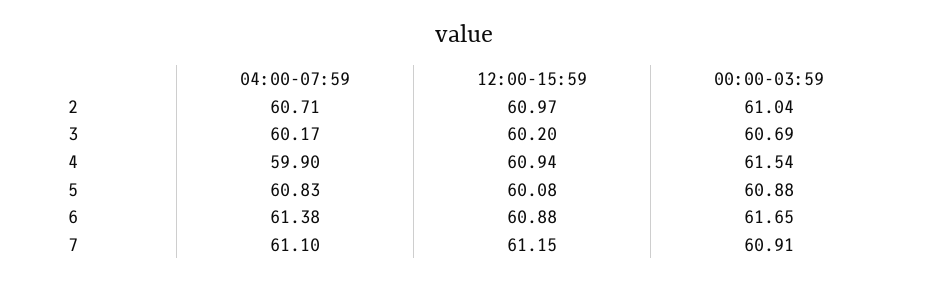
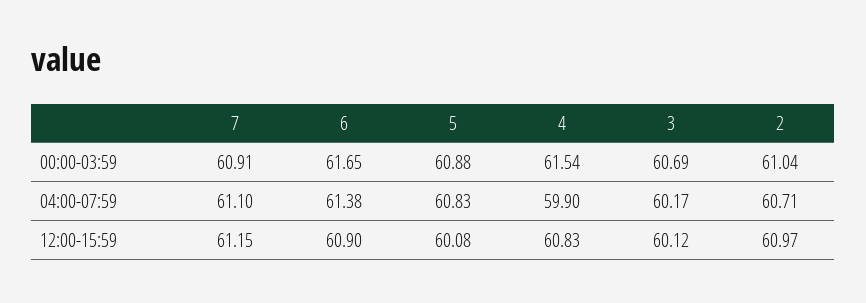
  {
    "04:00-07:59": {
      "2": 60.71,
      "3": 60.17,
      "4": 59.9,
      "5": 60.83,
      "6": 61.38,
      "7": 61.1
    },
    "12:00-15:59": {
      "2": 60.97,
-     "3": 60.2,
+     "3": 60.12,
-     "4": 60.94,
+     "4": 60.83,
      "5": 60.08,
-     "6": 60.88,
+     "6": 60.9,
      "7": 61.15
    },
    "00:00-03:59": {
      "2": 61.04,
      "3": 60.69,
      "4": 61.54,
      "5": 60.88,
      "6": 61.65,
      "7": 60.91
    }
  }

